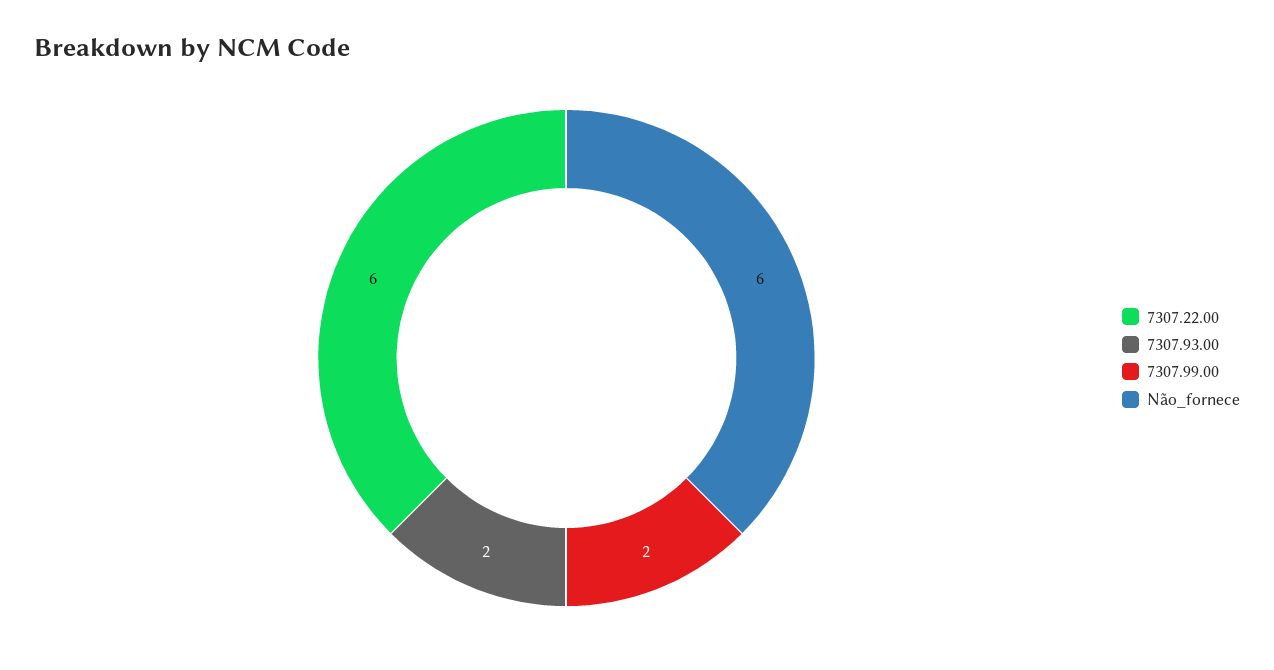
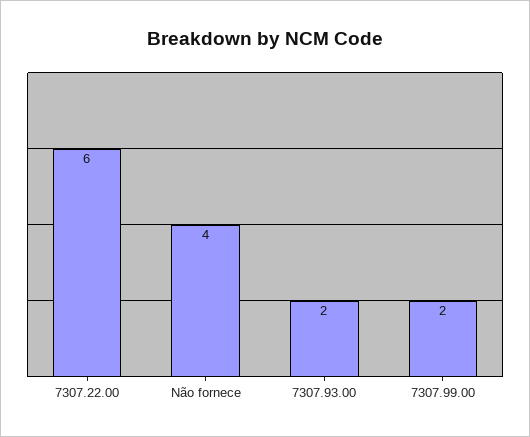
  {
    "7307.22.00": 6,
    "7307.93.00": 2,
    "7307.99.00": 2,
-   "Não_fornece": 6
+   "Não_fornece": 4
  }

